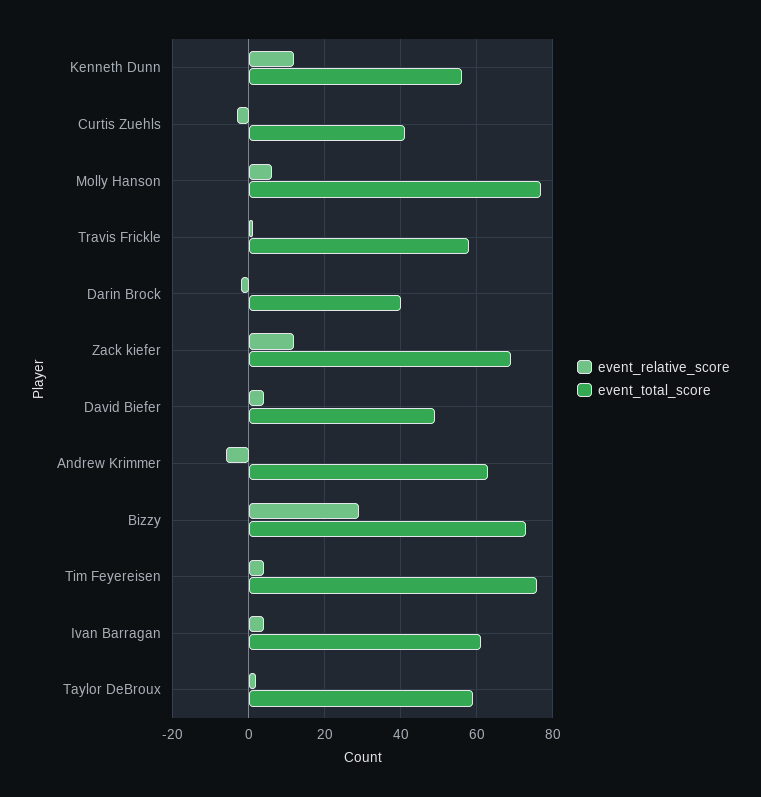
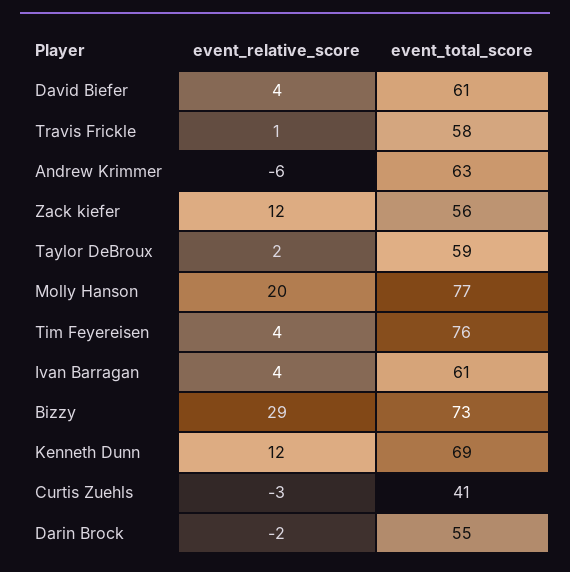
  {
    "event_relative_score": {
      "Kenneth Dunn": 12,
      "Curtis Zuehls": -3,
-     "Molly Hanson": 5,
+     "Molly Hanson": 20,
      "Travis Frickle": 1,
      "Darin Brock": -2,
      "Zack kiefer": 12,
      "David Biefer": 4,
      "Andrew Krimmer": -6,
      "Bizzy": 29,
      "Tim Feyereisen": 4,
      "Ivan Barragan": 4,
      "Taylor DeBroux": 2
    },
    "event_total_score": {
-     "Kenneth Dunn": 55,
+     "Kenneth Dunn": 69,
      "Curtis Zuehls": 41,
      "Molly Hanson": 77,
      "Travis Frickle": 58,
-     "Darin Brock": 40,
+     "Darin Brock": 55,
-     "Zack kiefer": 70,
+     "Zack kiefer": 56,
-     "David Biefer": 50,
+     "David Biefer": 61,
      "Andrew Krimmer": 63,
      "Bizzy": 73,
      "Tim Feyereisen": 76,
      "Ivan Barragan": 61,
      "Taylor DeBroux": 59
    }
  }

